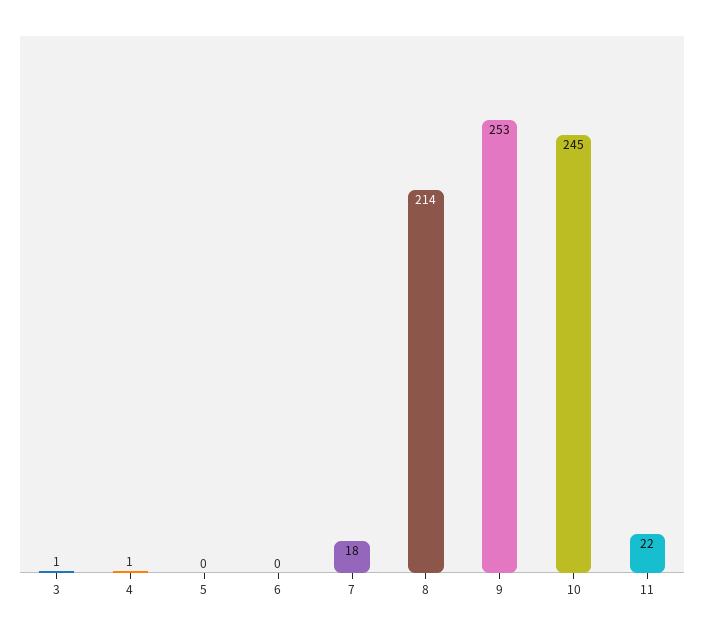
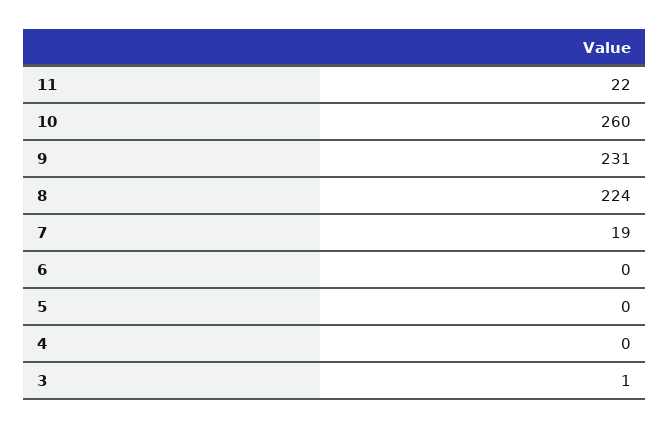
  {
    "3": 1,
-   "4": 1,
+   "4": 0,
    "5": 0,
    "6": 0,
-   "7": 18,
+   "7": 19,
-   "8": 214,
+   "8": 224,
-   "9": 253,
+   "9": 231,
-   "10": 245,
+   "10": 260,
    "11": 22
  }

